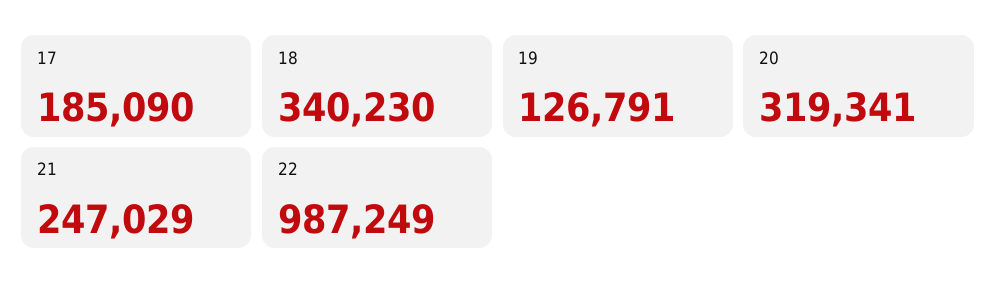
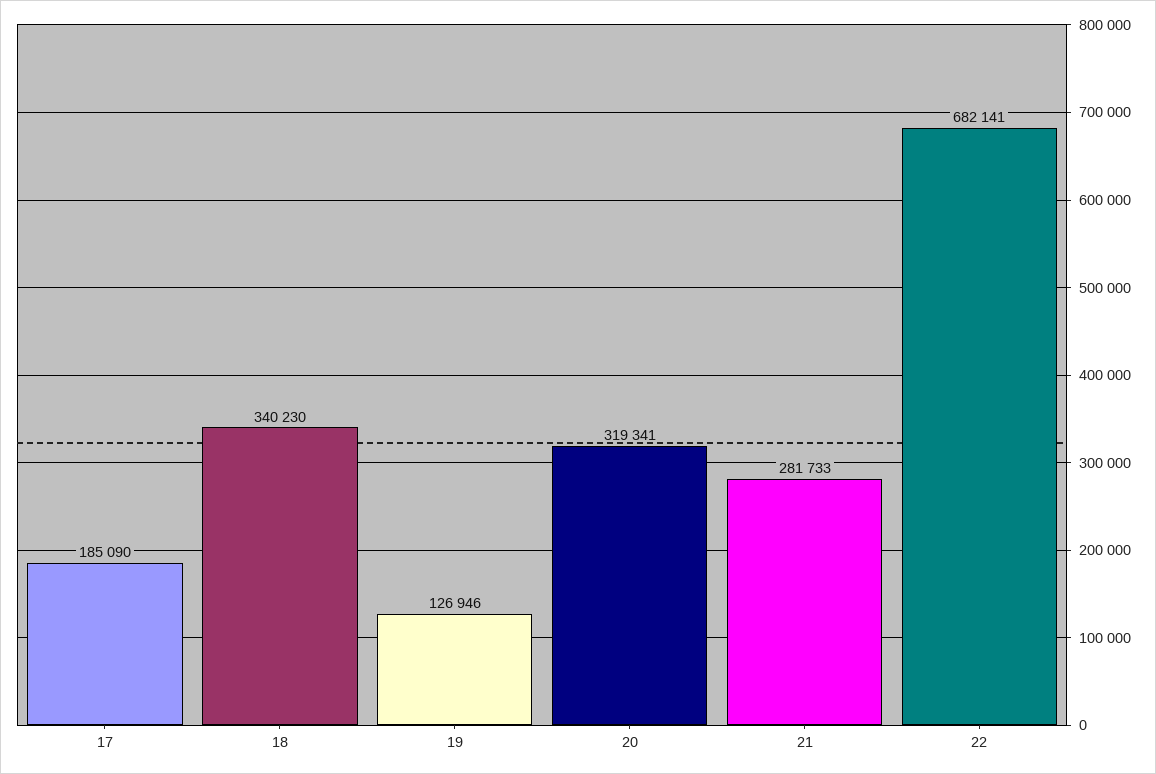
  {
    "17": 185090,
    "18": 340230,
-   "19": 126791,
+   "19": 126946,
    "20": 319341,
-   "21": 247029,
+   "21": 281733,
-   "22": 987249
+   "22": 682141
  }

